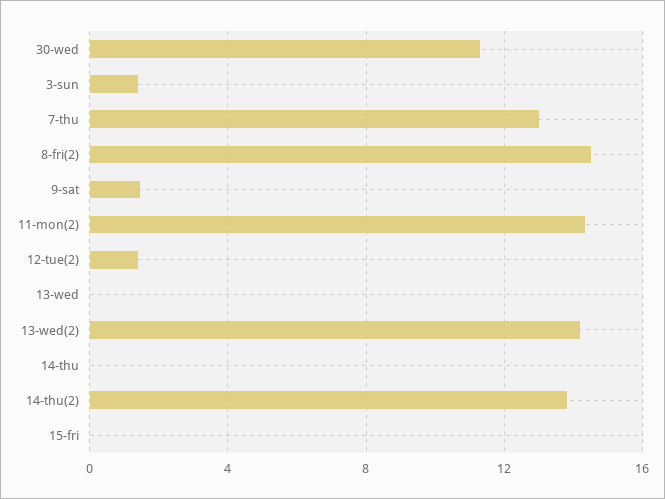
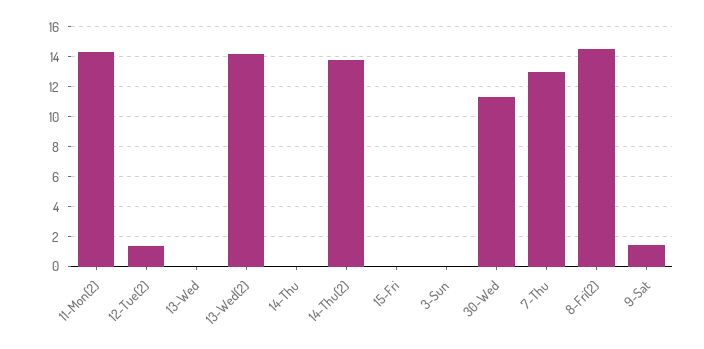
  {
    "30-wed": 11.5,
-   "3-sun": 1.5,
+   "3-sun": 0,
    "7-thu": 13,
    "8-fri(2)": 14.5,
    "9-sat": 1.5,
    "11-mon(2)": 14.5,
    "12-tue(2)": 1.5,
    "13-wed": 0,
    "13-wed(2)": 14,
    "14-thu": 0,
    "14-thu(2)": 14,
    "15-fri": 0
  }

